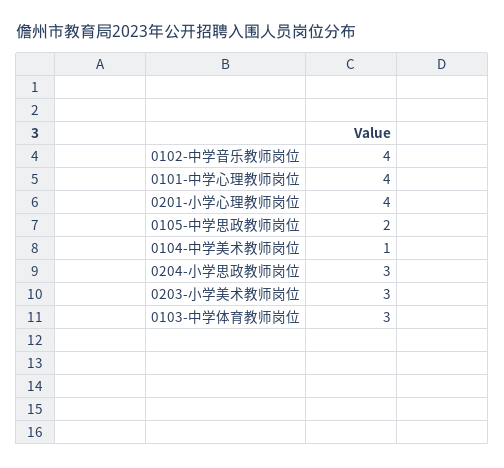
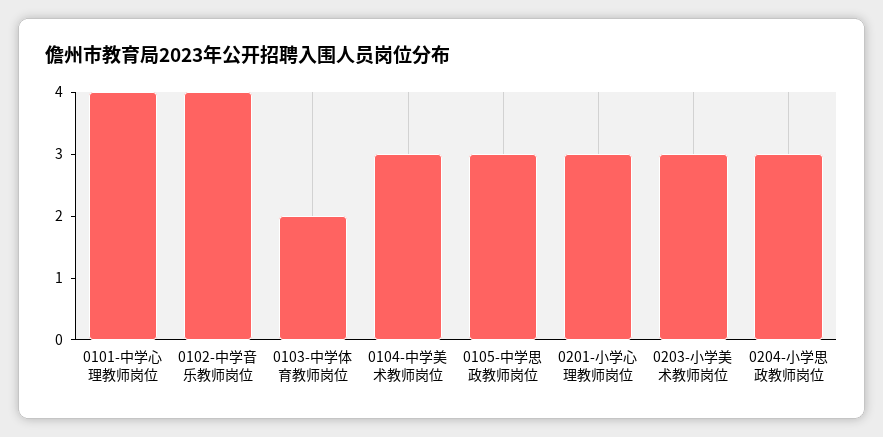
  {
    "0102-中学音乐教师岗位": 4,
    "0101-中学心理教师岗位": 4,
-   "0201-小学心理教师岗位": 4,
+   "0201-小学心理教师岗位": 3,
-   "0105-中学思政教师岗位": 2,
+   "0105-中学思政教师岗位": 3,
-   "0104-中学美术教师岗位": 1,
+   "0104-中学美术教师岗位": 3,
    "0204-小学思政教师岗位": 3,
    "0203-小学美术教师岗位": 3,
-   "0103-中学体育教师岗位": 3
+   "0103-中学体育教师岗位": 2
  }

